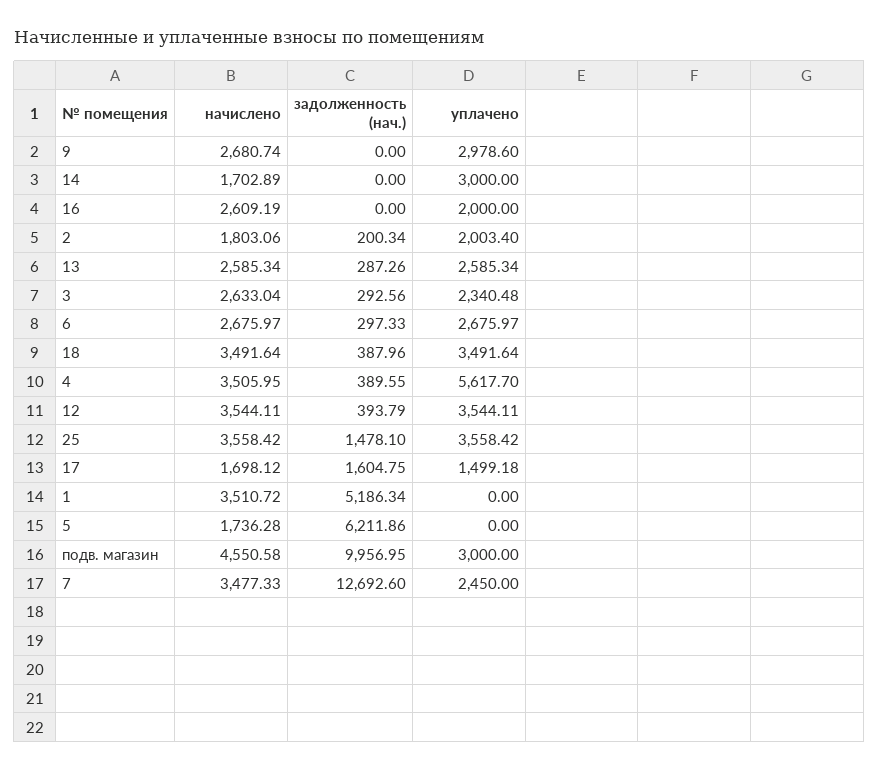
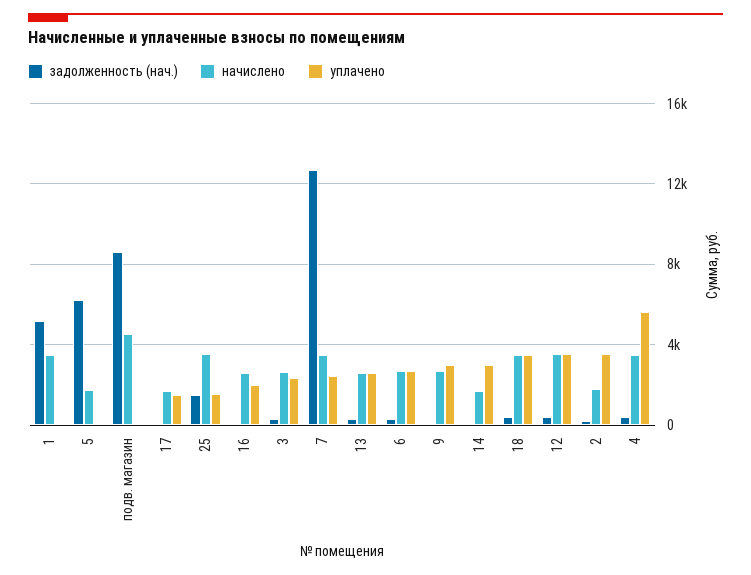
  {
    "начислено": {
      "9": 2680.74,
      "14": 1702.89,
      "16": 2609.19,
      "2": 1803.06,
      "13": 2585.34,
      "3": 2633.04,
      "6": 2675.97,
      "18": 3491.64,
      "4": 3505.95,
      "12": 3544.11,
      "25": 3558.42,
      "17": 1698.12,
      "1": 3510.72,
      "5": 1736.28,
      "подв. магазин": 4550.58,
      "7": 3477.33
    },
    "задолженность (нач.)": {
      "9": 0,
      "14": 0,
      "16": 0,
      "2": 200.34,
      "13": 287.26,
      "3": 292.56,
      "6": 297.33,
      "18": 387.96,
      "4": 389.55,
      "12": 393.79,
      "25": 1478.1,
-     "17": 1604.75,
+     "17": 0,
      "1": 5186.34,
      "5": 6211.86,
-     "подв. магазин": 9956.95,
+     "подв. магазин": 8500,
      "7": 12692.6
    },
    "уплачено": {
      "9": 2978.6,
      "14": 3000,
      "16": 2000,
-     "2": 2003.4,
+     "2": 3500,
      "13": 2585.34,
      "3": 2340.48,
      "6": 2675.97,
      "18": 3491.64,
      "4": 5617.7,
      "12": 3544.11,
-     "25": 3558.42,
+     "25": 1500,
      "17": 1499.18,
      "1": 0,
      "5": 0,
-     "подв. магазин": 3000,
+     "подв. магазин": 0,
      "7": 2450
    }
  }

